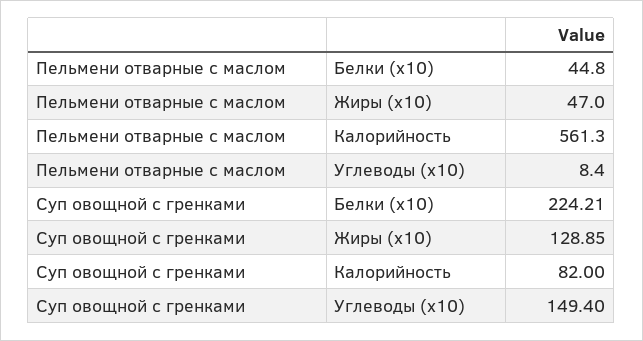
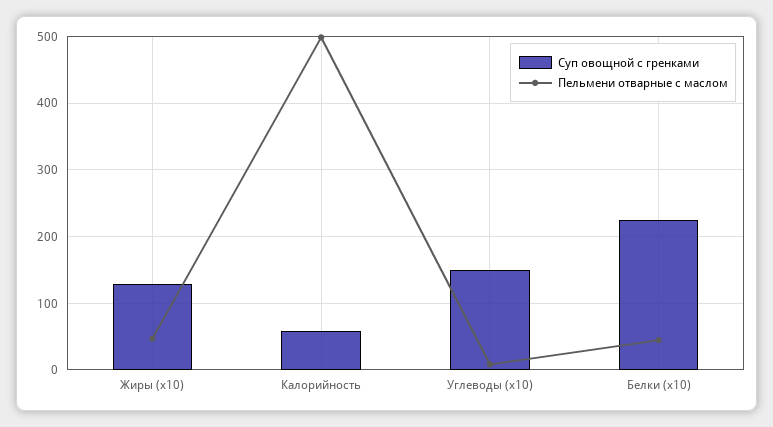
  {
    "Пельмени отварные с маслом": {
      "Белки (x10)": 44.8,
      "Жиры (x10)": 47,
-     "Калорийность": 561.3,
+     "Калорийность": 500,
      "Углеводы (x10)": 8.4
    },
    "Суп овощной с гренками": {
      "Белки (x10)": 224.21,
      "Жиры (x10)": 128.85,
-     "Калорийность": 82,
+     "Калорийность": 60,
      "Углеводы (x10)": 149.4
    }
  }

